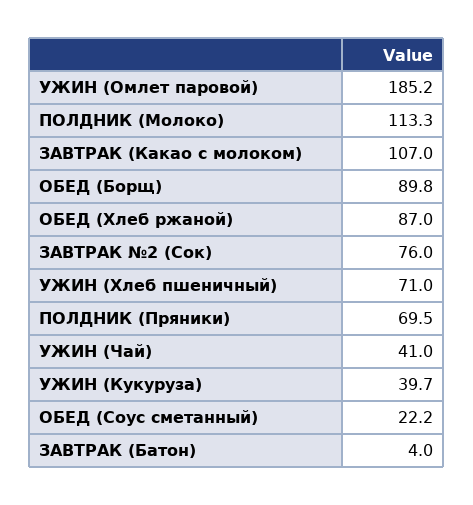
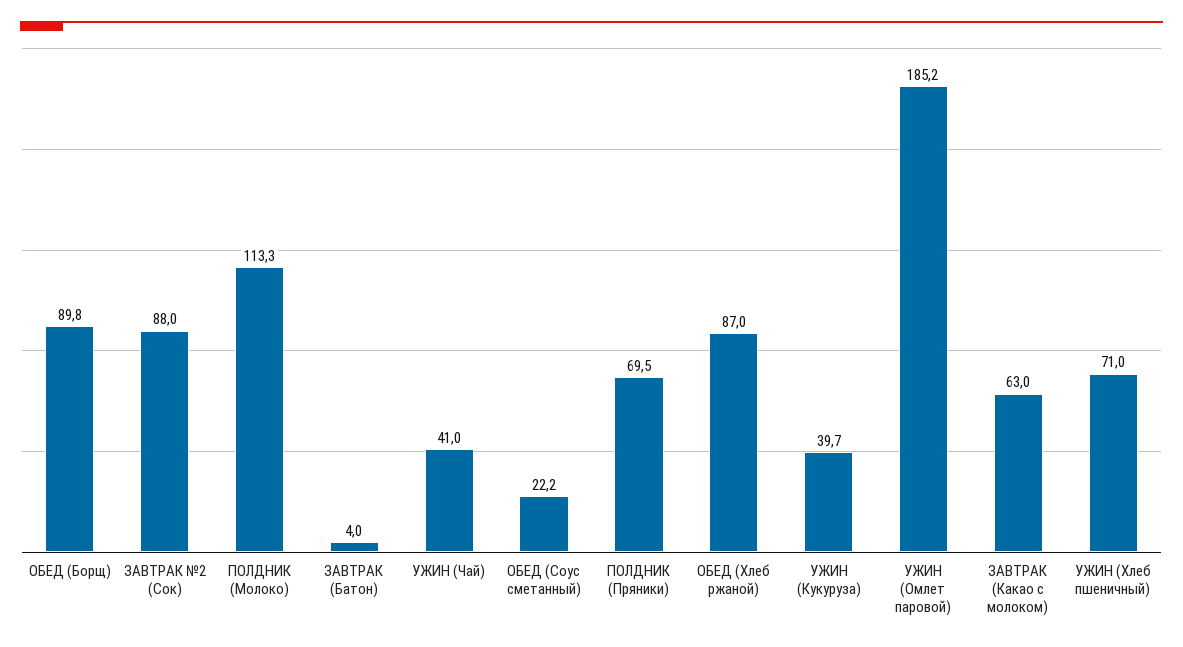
  {
    "УЖИН (Омлет паровой)": 185.2,
    "ПОЛДНИК (Молоко)": 113.3,
-   "ЗАВТРАК (Какао с молоком)": 107,
+   "ЗАВТРАК (Какао с молоком)": 63,
    "ОБЕД (Борщ)": 89.8,
    "ОБЕД (Хлеб ржаной)": 87,
-   "ЗАВТРАК №2 (Сок)": 76,
+   "ЗАВТРАК №2 (Сок)": 88,
    "УЖИН (Хлеб пшеничный)": 71,
    "ПОЛДНИК (Пряники)": 69.5,
    "УЖИН (Чай)": 41,
    "УЖИН (Кукуруза)": 39.7,
    "ОБЕД (Соус сметанный)": 22.2,
    "ЗАВТРАК (Батон)": 4
  }

